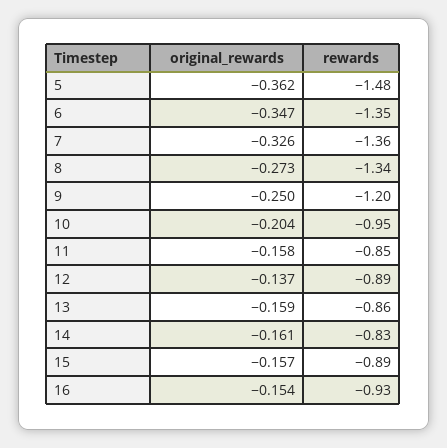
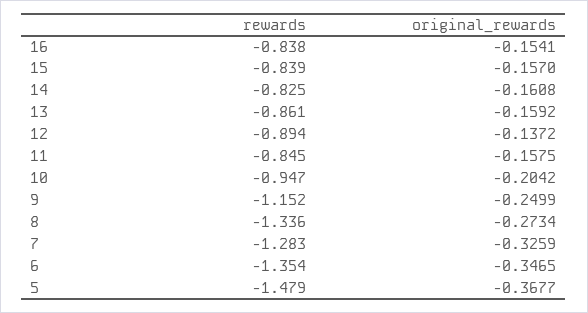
  {
    "original_rewards": {
-     "5": -0.362,
+     "5": -0.3677,
      "6": -0.3465,
      "7": -0.3259,
      "8": -0.2734,
      "9": -0.2499,
      "10": -0.2042,
      "11": -0.1575,
      "12": -0.1372,
      "13": -0.1592,
      "14": -0.1608,
      "15": -0.157,
      "16": -0.1541
    },
    "rewards": {
      "5": -1.479,
      "6": -1.354,
-     "7": -1.36,
+     "7": -1.283,
      "8": -1.336,
-     "9": -1.2,
+     "9": -1.152,
      "10": -0.947,
      "11": -0.845,
      "12": -0.894,
      "13": -0.861,
      "14": -0.825,
-     "15": -0.89,
+     "15": -0.839,
-     "16": -0.93
+     "16": -0.838
    }
  }

